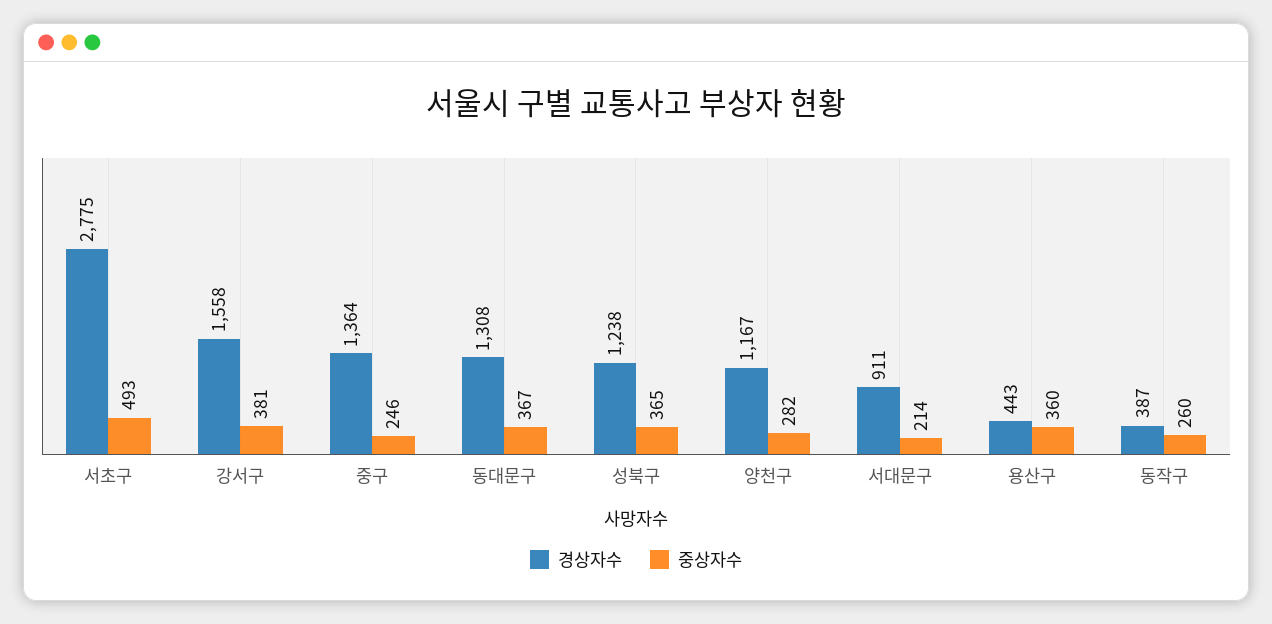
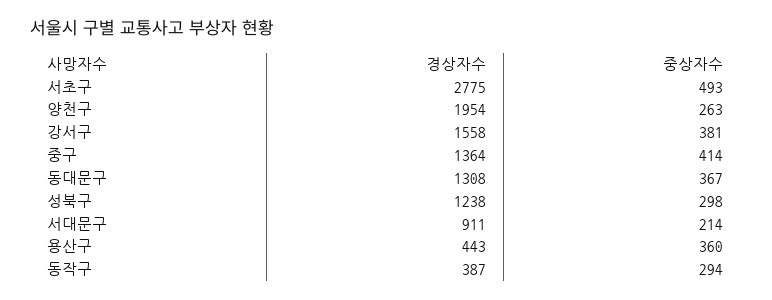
  {
    "경상자수": {
      "서초구": 2775,
      "강서구": 1558,
      "중구": 1364,
      "동대문구": 1308,
      "성북구": 1238,
-     "양천구": 1167,
+     "양천구": 1954,
      "서대문구": 911,
      "용산구": 443,
      "동작구": 387
    },
    "중상자수": {
      "서초구": 493,
      "강서구": 381,
-     "중구": 246,
+     "중구": 414,
      "동대문구": 367,
-     "성북구": 365,
+     "성북구": 298,
-     "양천구": 282,
+     "양천구": 263,
      "서대문구": 214,
      "용산구": 360,
-     "동작구": 260
+     "동작구": 294
    }
  }

